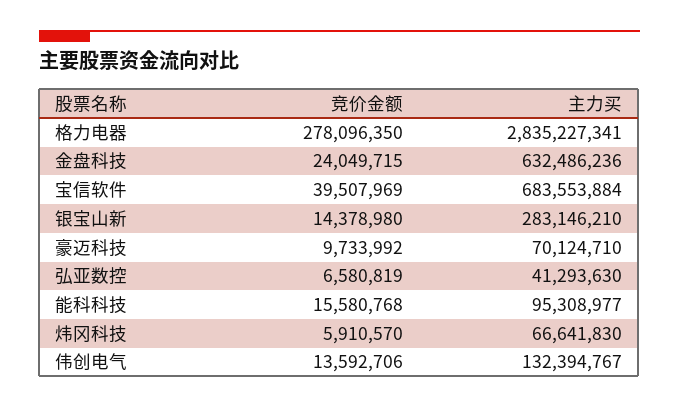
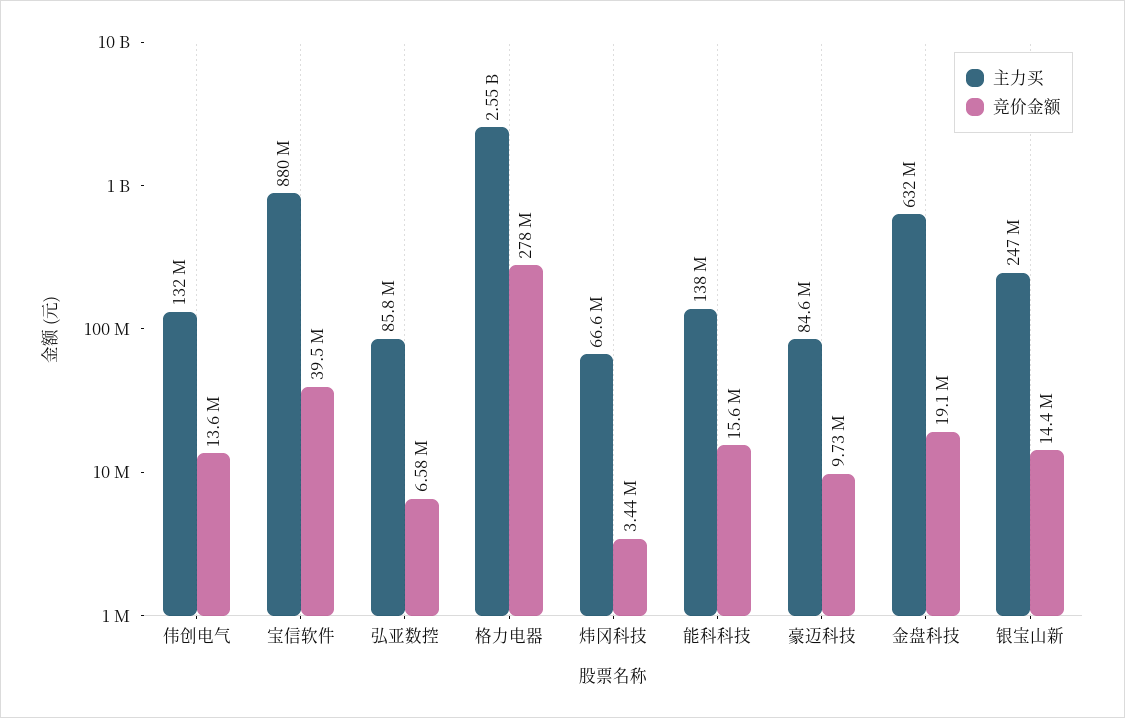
  {
    "竞价金额": {
      "格力电器": 278096350,
-     "金盘科技": 24049715,
+     "金盘科技": 19100000,
      "宝信软件": 39507969,
      "银宝山新": 14378980,
      "豪迈科技": 9733992,
      "弘亚数控": 6580819,
      "能科科技": 15580768,
-     "炜冈科技": 5910570,
+     "炜冈科技": 3440000,
      "伟创电气": 13592706
    },
    "主力买": {
-     "格力电器": 2835227341,
+     "格力电器": 2550000000,
      "金盘科技": 632486236,
-     "宝信软件": 683553884,
+     "宝信软件": 880000000,
-     "银宝山新": 283146210,
+     "银宝山新": 247000000,
-     "豪迈科技": 70124710,
+     "豪迈科技": 84600000,
-     "弘亚数控": 41293630,
+     "弘亚数控": 85800000,
-     "能科科技": 95308977,
+     "能科科技": 138000000,
      "炜冈科技": 66641830,
      "伟创电气": 132394767
    }
  }

